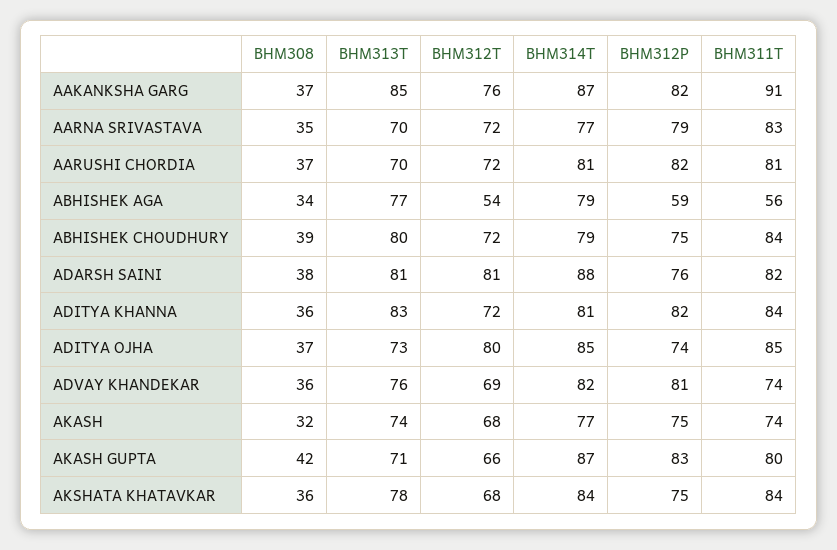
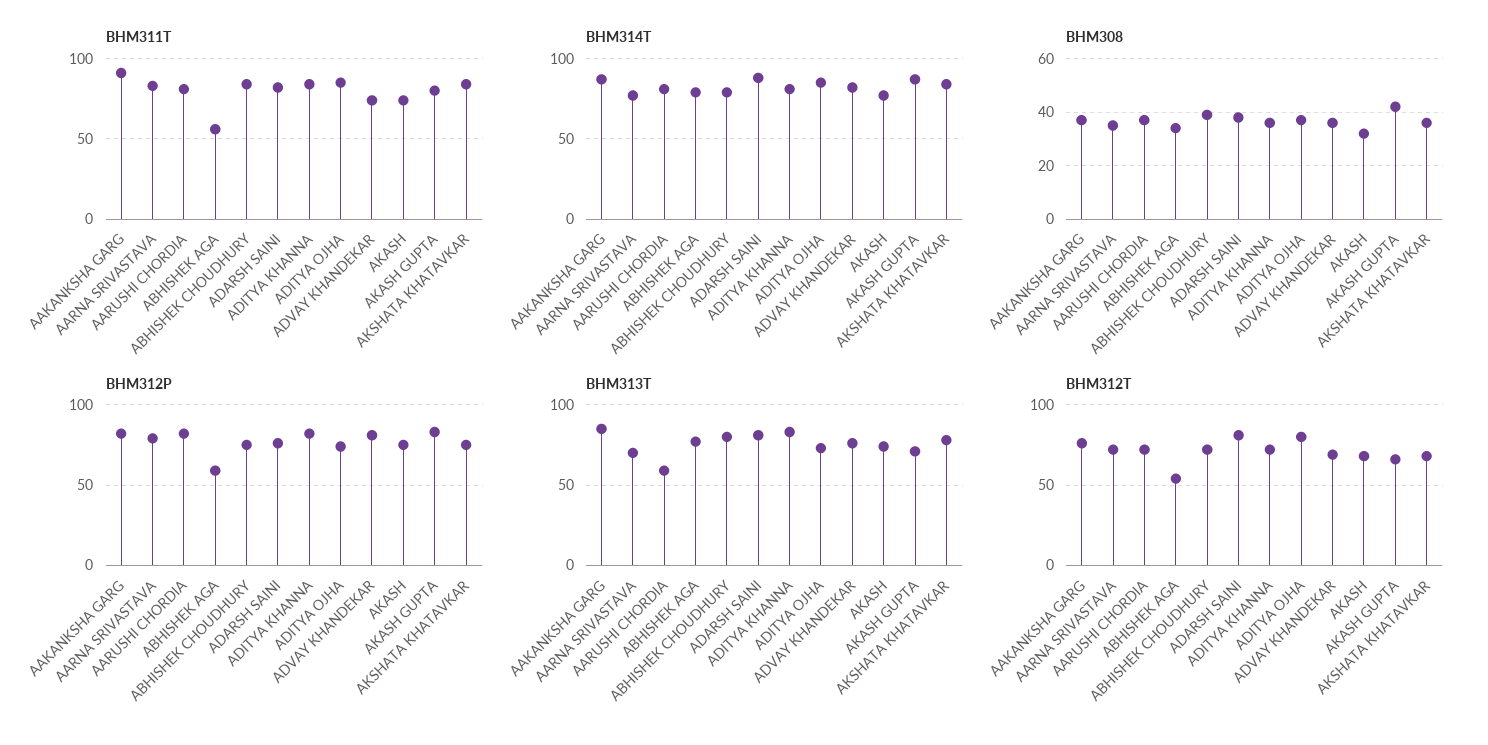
  {
    "BHM308": {
      "AAKANKSHA GARG": 37,
      "AARNA SRIVASTAVA": 35,
      "AARUSHI CHORDIA": 37,
      "ABHISHEK AGA": 34,
      "ABHISHEK CHOUDHURY": 39,
      "ADARSH SAINI": 38,
      "ADITYA KHANNA": 36,
      "ADITYA OJHA": 37,
      "ADVAY KHANDEKAR": 36,
      "AKASH": 32,
      "AKASH GUPTA": 42,
      "AKSHATA KHATAVKAR": 36
    },
    "BHM313T": {
      "AAKANKSHA GARG": 85,
      "AARNA SRIVASTAVA": 70,
-     "AARUSHI CHORDIA": 70,
+     "AARUSHI CHORDIA": 60,
      "ABHISHEK AGA": 77,
      "ABHISHEK CHOUDHURY": 80,
      "ADARSH SAINI": 81,
      "ADITYA KHANNA": 83,
      "ADITYA OJHA": 73,
      "ADVAY KHANDEKAR": 76,
      "AKASH": 74,
      "AKASH GUPTA": 71,
      "AKSHATA KHATAVKAR": 78
    },
    "BHM312T": {
      "AAKANKSHA GARG": 76,
      "AARNA SRIVASTAVA": 72,
      "AARUSHI CHORDIA": 72,
      "ABHISHEK AGA": 54,
      "ABHISHEK CHOUDHURY": 72,
      "ADARSH SAINI": 81,
      "ADITYA KHANNA": 72,
      "ADITYA OJHA": 80,
      "ADVAY KHANDEKAR": 69,
      "AKASH": 68,
      "AKASH GUPTA": 66,
      "AKSHATA KHATAVKAR": 68
    },
    "BHM314T": {
      "AAKANKSHA GARG": 87,
      "AARNA SRIVASTAVA": 77,
      "AARUSHI CHORDIA": 81,
      "ABHISHEK AGA": 79,
      "ABHISHEK CHOUDHURY": 79,
      "ADARSH SAINI": 88,
      "ADITYA KHANNA": 81,
      "ADITYA OJHA": 85,
      "ADVAY KHANDEKAR": 82,
      "AKASH": 77,
      "AKASH GUPTA": 87,
      "AKSHATA KHATAVKAR": 84
    },
    "BHM312P": {
      "AAKANKSHA GARG": 82,
      "AARNA SRIVASTAVA": 79,
      "AARUSHI CHORDIA": 82,
      "ABHISHEK AGA": 59,
      "ABHISHEK CHOUDHURY": 75,
      "ADARSH SAINI": 76,
      "ADITYA KHANNA": 82,
      "ADITYA OJHA": 74,
      "ADVAY KHANDEKAR": 81,
      "AKASH": 75,
      "AKASH GUPTA": 83,
      "AKSHATA KHATAVKAR": 75
    },
    "BHM311T": {
      "AAKANKSHA GARG": 91,
      "AARNA SRIVASTAVA": 83,
      "AARUSHI CHORDIA": 81,
      "ABHISHEK AGA": 56,
      "ABHISHEK CHOUDHURY": 84,
      "ADARSH SAINI": 82,
      "ADITYA KHANNA": 84,
      "ADITYA OJHA": 85,
      "ADVAY KHANDEKAR": 74,
      "AKASH": 74,
      "AKASH GUPTA": 80,
      "AKSHATA KHATAVKAR": 84
    }
  }

